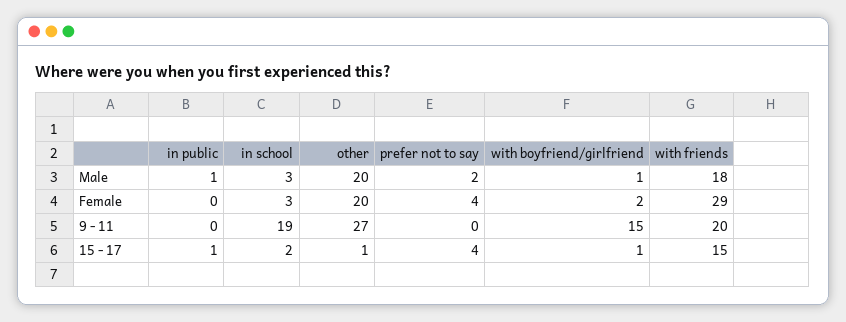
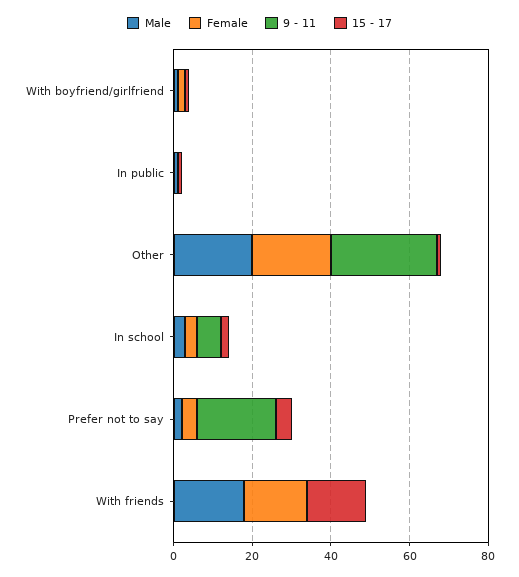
  {
    "Male": {
      "in public": 1,
      "in school": 3,
      "other": 20,
      "prefer not to say": 2,
      "with boyfriend/girlfriend": 1,
      "with friends": 18
    },
    "Female": {
      "in public": 0,
      "in school": 3,
      "other": 20,
      "prefer not to say": 4,
      "with boyfriend/girlfriend": 2,
-     "with friends": 29
+     "with friends": 15
    },
    "9 - 11": {
      "in public": 0,
-     "in school": 19,
+     "in school": 5,
      "other": 27,
-     "prefer not to say": 0,
+     "prefer not to say": 20,
-     "with boyfriend/girlfriend": 15,
+     "with boyfriend/girlfriend": 0,
-     "with friends": 20
+     "with friends": 0
    },
    "15 - 17": {
      "in public": 1,
      "in school": 2,
      "other": 1,
      "prefer not to say": 4,
      "with boyfriend/girlfriend": 1,
      "with friends": 15
    }
  }

